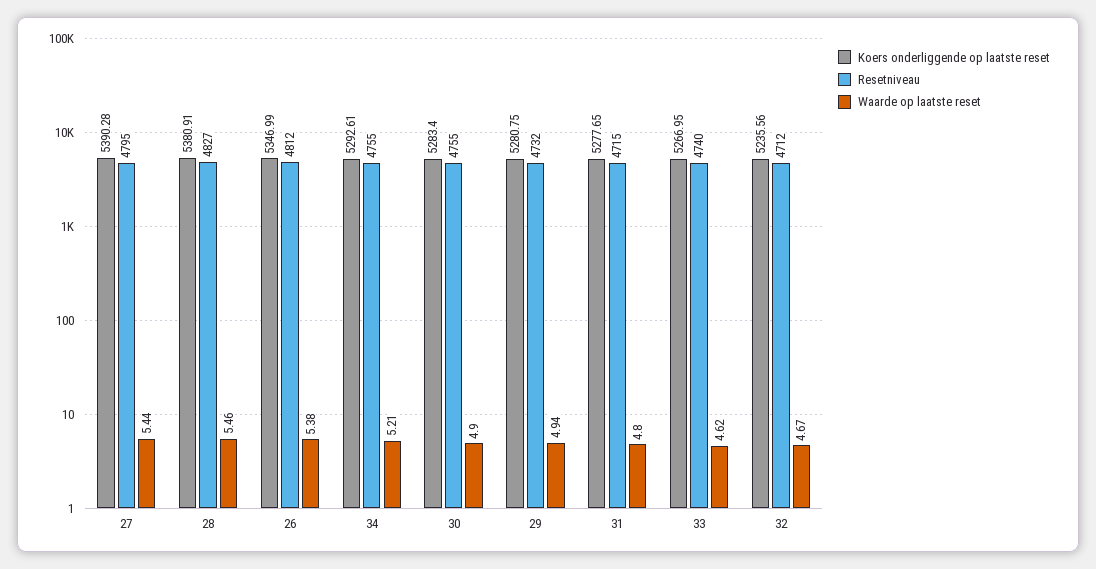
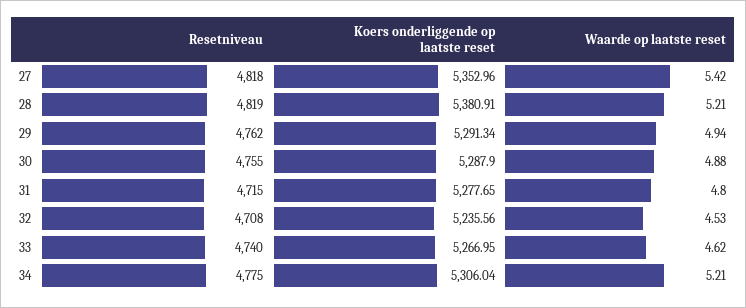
  {
    "Koers onderliggende op laatste reset": {
-     "27": 5390.28,
+     "27": 5352.96,
      "28": 5380.91,
-     "26": 5346.99,
-     "34": 5292.61,
+     "34": 5306.04,
-     "30": 5283.4,
+     "30": 5287.9,
-     "29": 5280.75,
+     "29": 5291.34,
      "31": 5277.65,
      "33": 5266.95,
      "32": 5235.56
    },
    "Resetniveau": {
-     "27": 4795,
+     "27": 4818,
-     "28": 4827,
+     "28": 4819,
-     "26": 4812,
-     "34": 4755,
+     "34": 4775,
      "30": 4755,
-     "29": 4732,
+     "29": 4762,
      "31": 4715,
      "33": 4740,
-     "32": 4712
+     "32": 4708
    },
    "Waarde op laatste reset": {
-     "27": 5.44,
+     "27": 5.42,
-     "28": 5.46,
+     "28": 5.21,
-     "26": 5.38,
      "34": 5.21,
-     "30": 4.9,
+     "30": 4.88,
      "29": 4.94,
      "31": 4.8,
      "33": 4.62,
-     "32": 4.67
+     "32": 4.53
    }
  }

